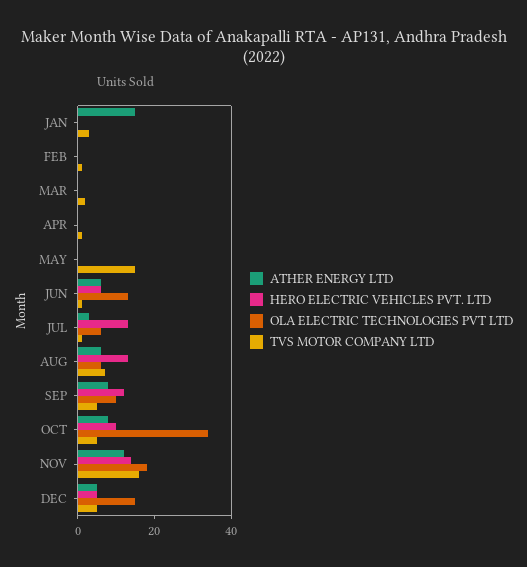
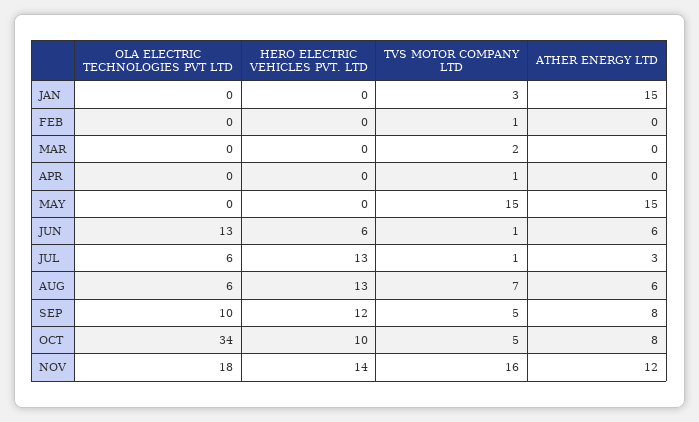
  {
    "ATHER ENERGY LTD": {
      "JAN": 15,
      "FEB": 0,
      "MAR": 0,
      "APR": 0,
-     "MAY": 0,
+     "MAY": 15,
      "JUN": 6,
      "JUL": 3,
      "AUG": 6,
      "SEP": 8,
      "OCT": 8,
-     "NOV": 12,
+     "NOV": 12
-     "DEC": 5
    },
    "HERO ELECTRIC VEHICLES PVT. LTD": {
      "JAN": 0,
      "FEB": 0,
      "MAR": 0,
      "APR": 0,
      "MAY": 0,
      "JUN": 6,
      "JUL": 13,
      "AUG": 13,
      "SEP": 12,
      "OCT": 10,
-     "NOV": 14,
+     "NOV": 14
-     "DEC": 5
    },
    "OLA ELECTRIC TECHNOLOGIES PVT LTD": {
      "JAN": 0,
      "FEB": 0,
      "MAR": 0,
      "APR": 0,
      "MAY": 0,
      "JUN": 13,
      "JUL": 6,
      "AUG": 6,
      "SEP": 10,
      "OCT": 34,
-     "NOV": 18,
+     "NOV": 18
-     "DEC": 15
    },
    "TVS MOTOR COMPANY LTD": {
      "JAN": 3,
      "FEB": 1,
      "MAR": 2,
      "APR": 1,
      "MAY": 15,
      "JUN": 1,
      "JUL": 1,
      "AUG": 7,
      "SEP": 5,
      "OCT": 5,
-     "NOV": 16,
+     "NOV": 16
-     "DEC": 5
    }
  }

